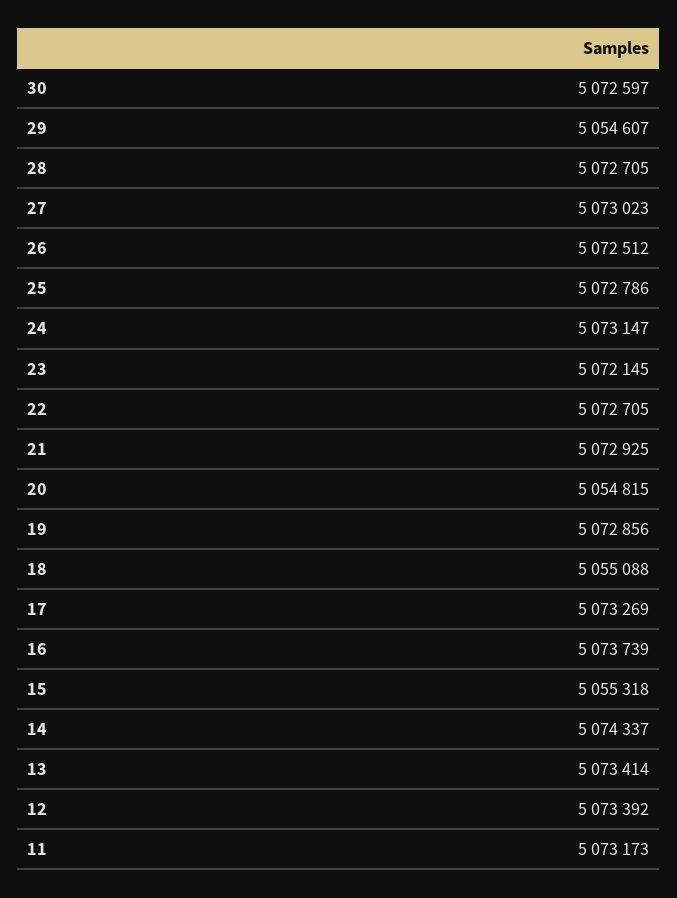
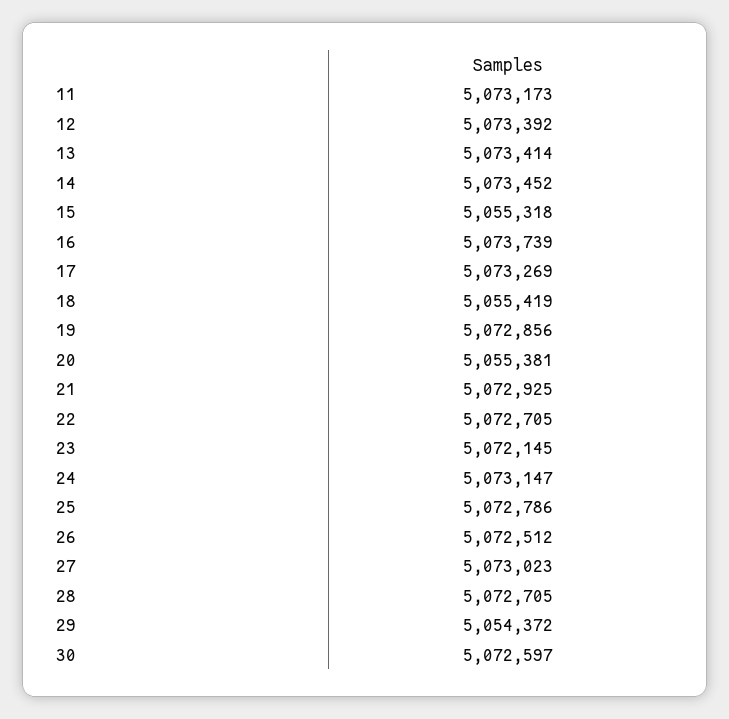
  {
    "30": 5072597,
-   "29": 5054607,
+   "29": 5054372,
    "28": 5072705,
    "27": 5073023,
    "26": 5072512,
    "25": 5072786,
    "24": 5073147,
    "23": 5072145,
    "22": 5072705,
    "21": 5072925,
-   "20": 5054815,
+   "20": 5055381,
    "19": 5072856,
-   "18": 5055088,
+   "18": 5055419,
    "17": 5073269,
    "16": 5073739,
    "15": 5055318,
-   "14": 5074337,
+   "14": 5073452,
    "13": 5073414,
    "12": 5073392,
    "11": 5073173
  }

